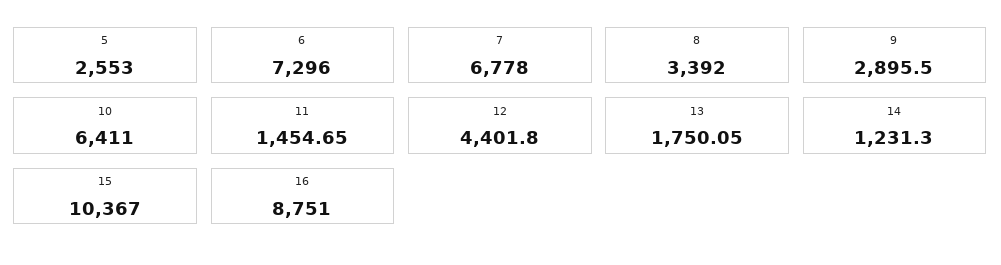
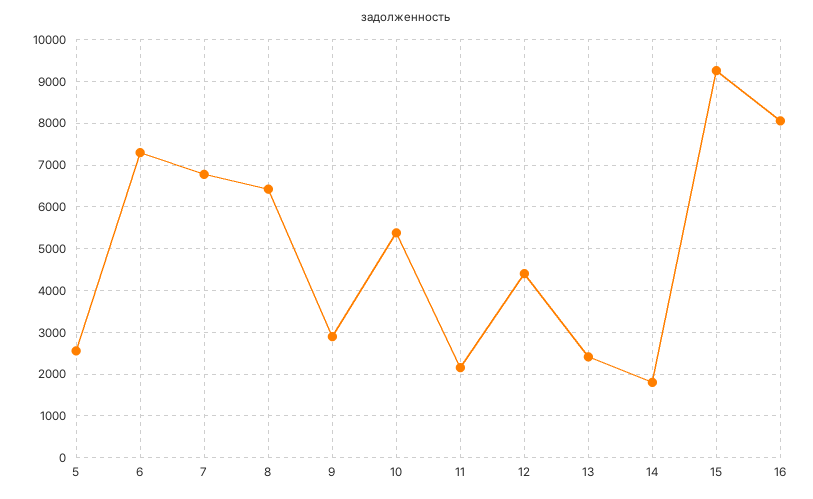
  {
    "5": 2553,
    "6": 7296,
    "7": 6778,
-   "8": 3392,
+   "8": 6400,
    "9": 2895.5,
-   "10": 6411,
+   "10": 5400,
-   "11": 1454.65,
+   "11": 2200,
    "12": 4401.8,
-   "13": 1750.05,
+   "13": 2400,
-   "14": 1231.3,
+   "14": 1800,
-   "15": 10367,
+   "15": 9200,
-   "16": 8751
+   "16": 8000
  }

